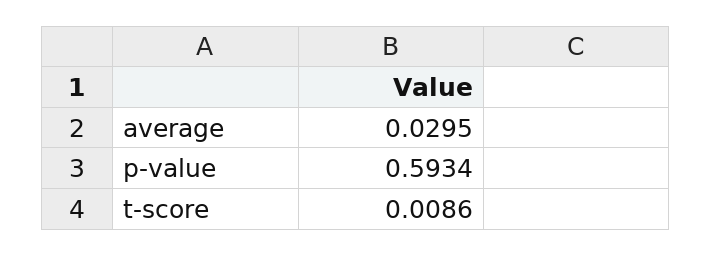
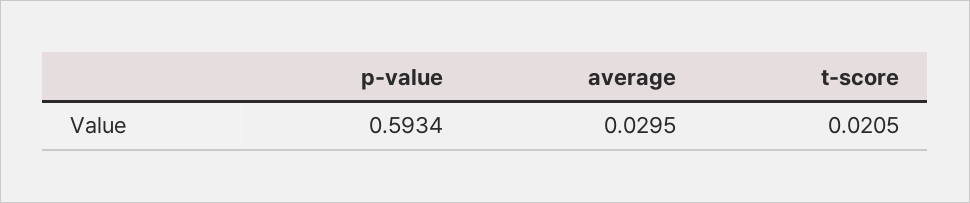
  {
    "average": 0.0295,
    "p-value": 0.5934,
-   "t-score": 0.0086
+   "t-score": 0.0205
  }

